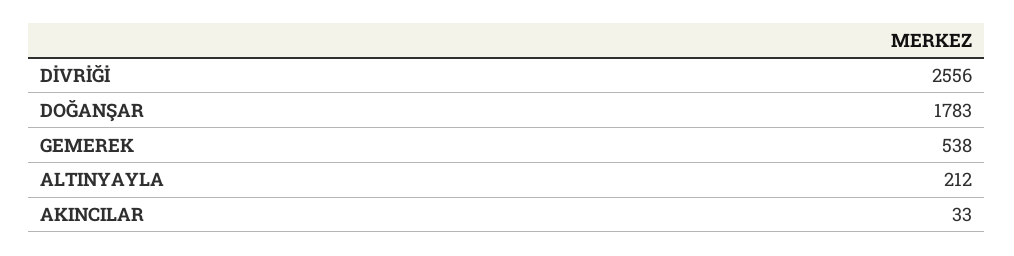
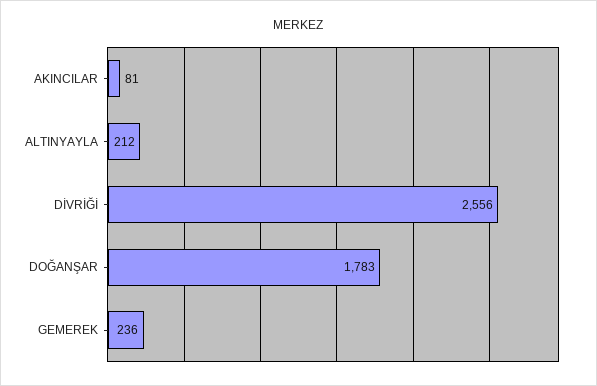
  {
    "DİVRİĞİ": 2556,
    "DOĞANŞAR": 1783,
-   "GEMEREK": 538,
+   "GEMEREK": 236,
    "ALTINYAYLA": 212,
-   "AKINCILAR": 33
+   "AKINCILAR": 81
  }

